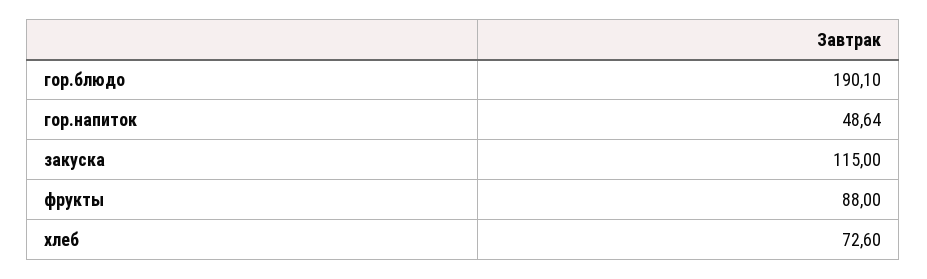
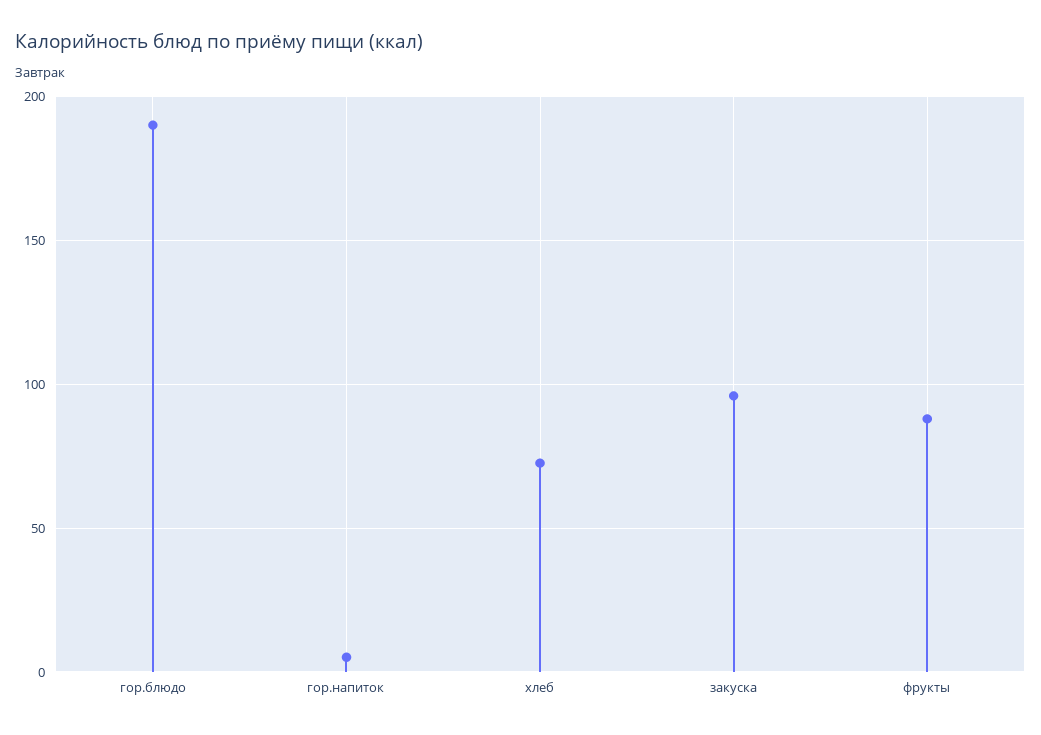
  {
    "гор.блюдо": 190.1,
-   "гор.напиток": 48.64,
+   "гор.напиток": 5,
-   "закуска": 115,
+   "закуска": 95,
    "фрукты": 88,
    "хлеб": 72.6
  }

